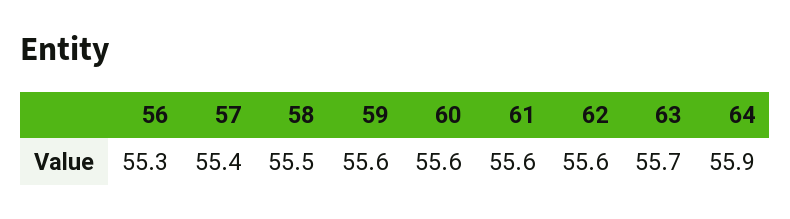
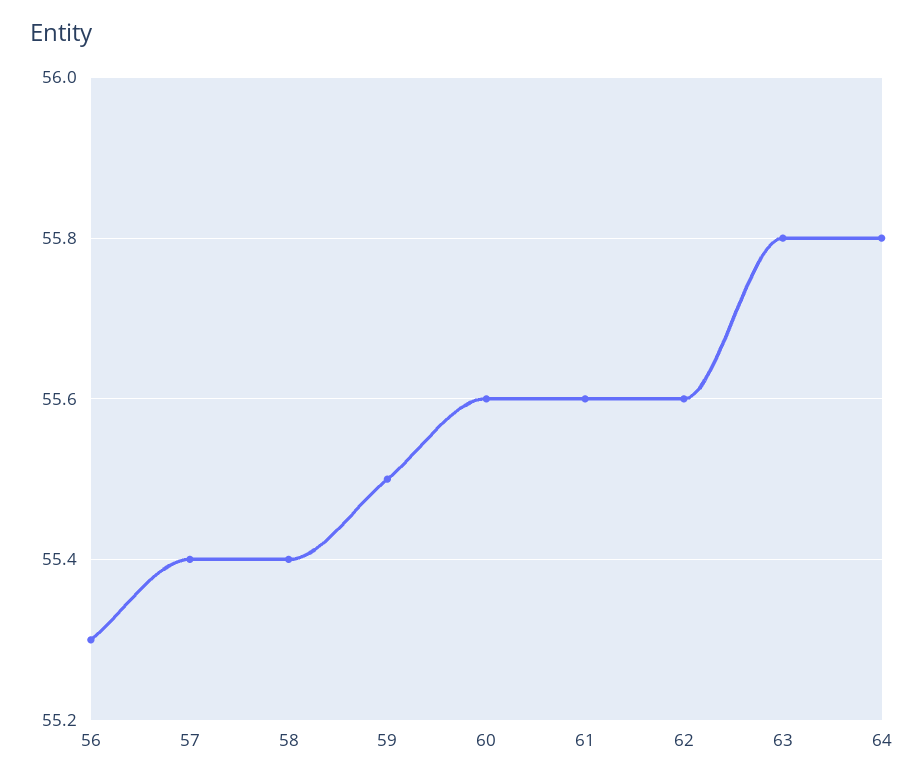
  {
    "56": 55.3,
    "57": 55.4,
-   "58": 55.5,
+   "58": 55.4,
-   "59": 55.6,
+   "59": 55.5,
    "60": 55.6,
    "61": 55.6,
    "62": 55.6,
-   "63": 55.7,
+   "63": 55.8,
-   "64": 55.9
+   "64": 55.8
  }

